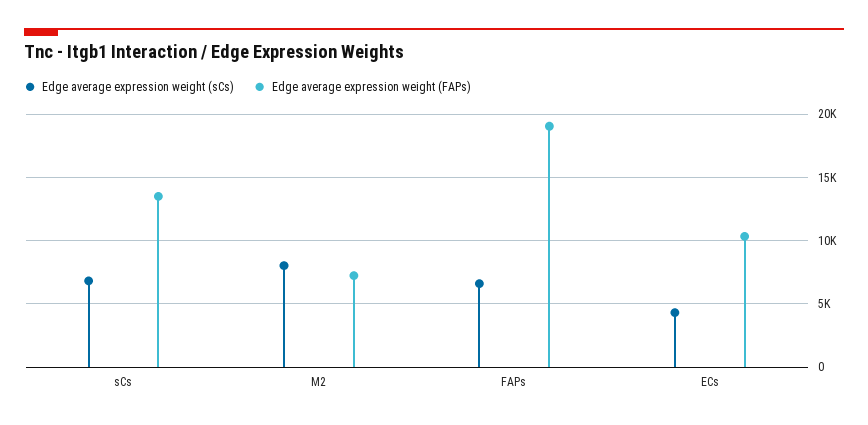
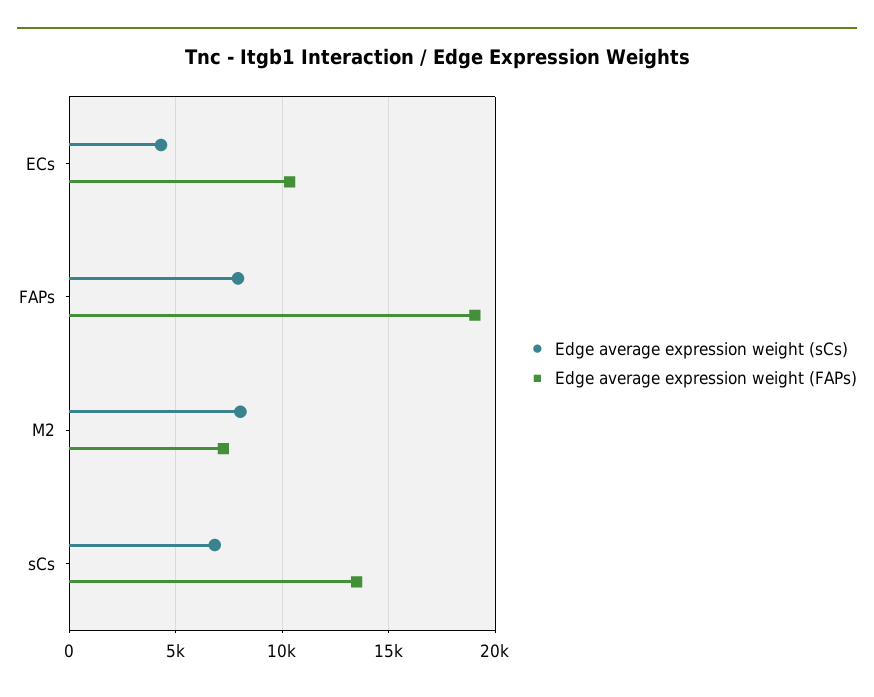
  {
    "Edge average expression weight (sCs)": {
      "sCs": 7000,
      "M2": 8000,
-     "FAPs": 6500,
+     "FAPs": 8000,
      "ECs": 4500
    },
    "Edge average expression weight (FAPs)": {
      "sCs": 13500,
      "M2": 7000,
      "FAPs": 19000,
      "ECs": 10500
    }
  }

